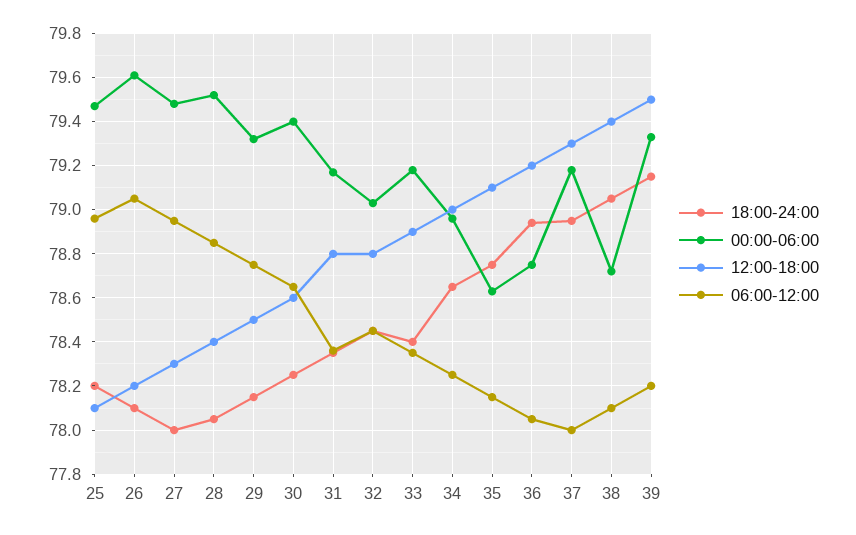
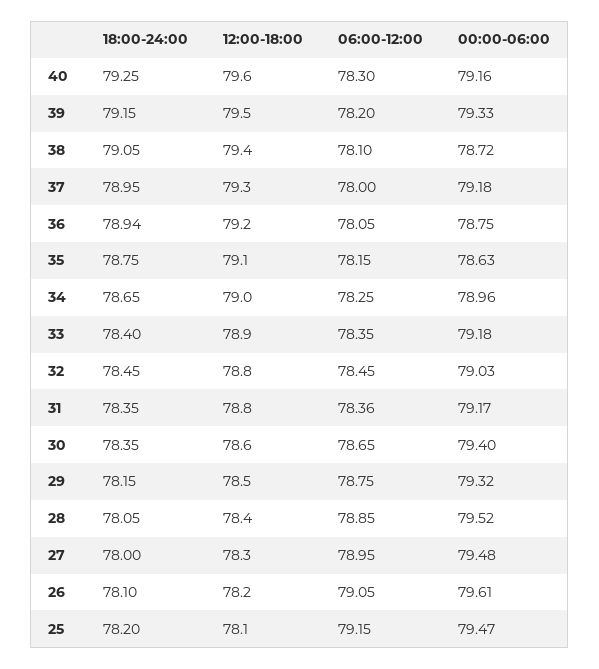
  {
    "18:00-24:00": {
      "25": 78.2,
      "26": 78.1,
      "27": 78,
      "28": 78.05,
      "29": 78.15,
-     "30": 78.25,
+     "30": 78.35,
      "31": 78.35,
      "32": 78.45,
      "33": 78.4,
      "34": 78.65,
      "35": 78.75,
      "36": 78.94,
      "37": 78.95,
      "38": 79.05,
-     "39": 79.15
+     "39": 79.15,
+     "40": 79.25
    },
    "00:00-06:00": {
      "25": 79.47,
      "26": 79.61,
      "27": 79.48,
      "28": 79.52,
      "29": 79.32,
      "30": 79.4,
      "31": 79.17,
      "32": 79.03,
      "33": 79.18,
      "34": 78.96,
      "35": 78.63,
      "36": 78.75,
      "37": 79.18,
      "38": 78.72,
-     "39": 79.33
+     "39": 79.33,
+     "40": 79.16
    },
    "12:00-18:00": {
      "25": 78.1,
      "26": 78.2,
      "27": 78.3,
      "28": 78.4,
      "29": 78.5,
      "30": 78.6,
      "31": 78.8,
      "32": 78.8,
      "33": 78.9,
      "34": 79,
      "35": 79.1,
      "36": 79.2,
      "37": 79.3,
      "38": 79.4,
-     "39": 79.5
+     "39": 79.5,
+     "40": 79.6
    },
    "06:00-12:00": {
-     "25": 78.95,
+     "25": 79.15,
      "26": 79.05,
      "27": 78.95,
      "28": 78.85,
      "29": 78.75,
      "30": 78.65,
      "31": 78.36,
      "32": 78.45,
      "33": 78.35,
      "34": 78.25,
      "35": 78.15,
      "36": 78.05,
      "37": 78,
      "38": 78.1,
-     "39": 78.2
+     "39": 78.2,
+     "40": 78.3
    }
  }

